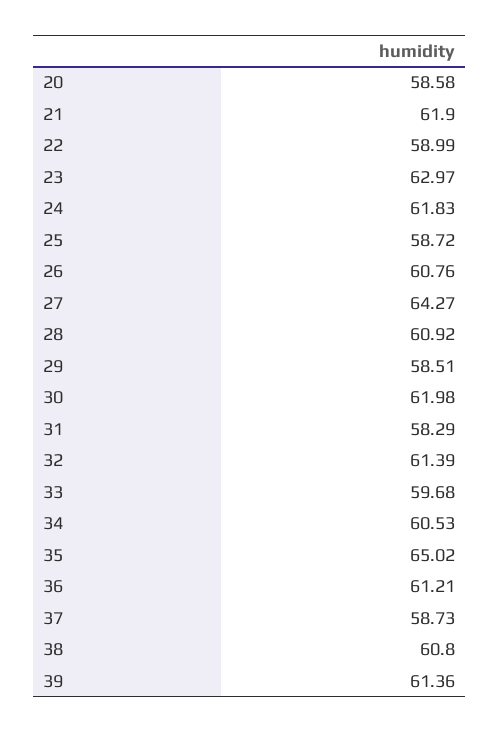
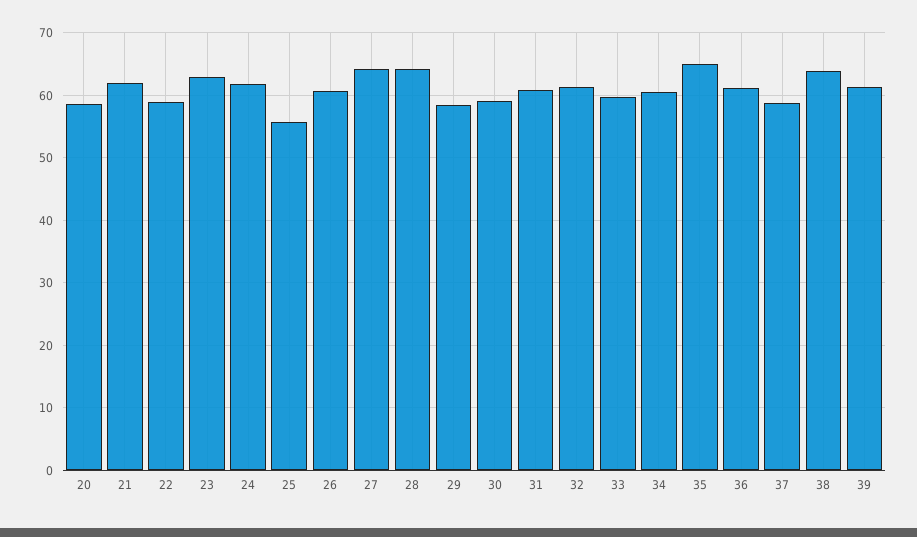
  {
    "20": 58.58,
    "21": 61.9,
    "22": 58.99,
    "23": 62.97,
    "24": 61.83,
-   "25": 58.72,
+   "25": 56,
    "26": 60.76,
    "27": 64.27,
-   "28": 60.92,
+   "28": 64,
    "29": 58.51,
-   "30": 61.98,
+   "30": 59,
-   "31": 58.29,
+   "31": 61,
    "32": 61.39,
    "33": 59.68,
    "34": 60.53,
    "35": 65.02,
    "36": 61.21,
    "37": 58.73,
-   "38": 60.8,
+   "38": 64,
    "39": 61.36
  }

